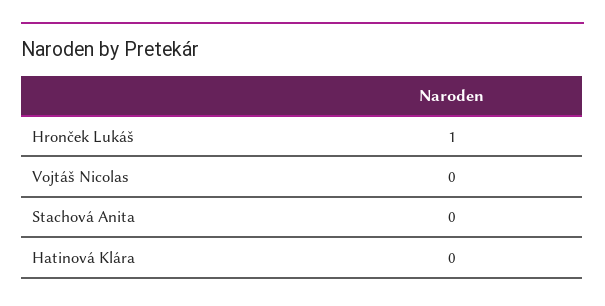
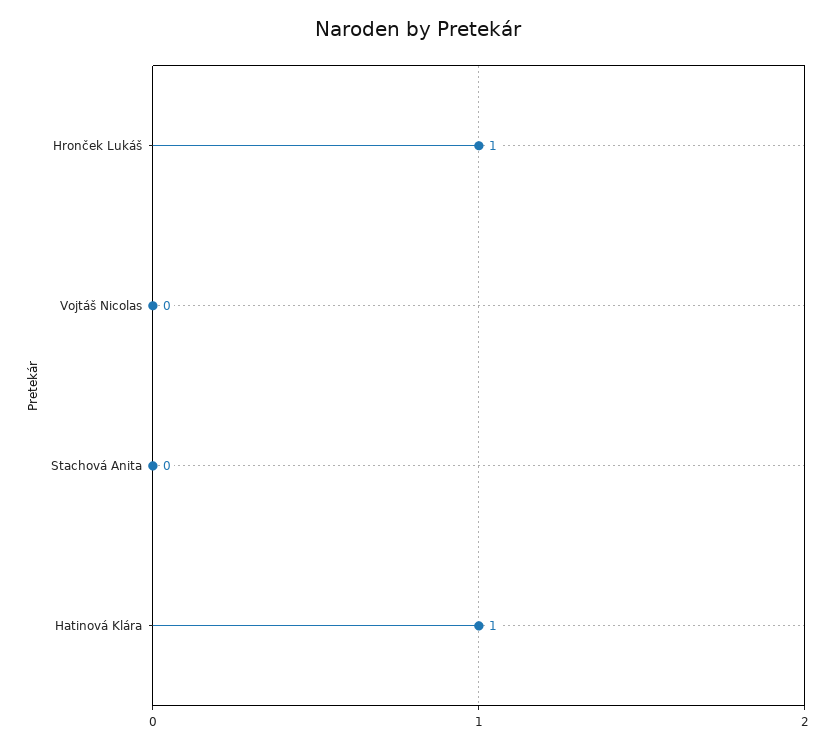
  {
    "Hronček Lukáš": 1,
    "Vojtáš Nicolas": 0,
    "Stachová Anita": 0,
-   "Hatinová Klára": 0
+   "Hatinová Klára": 1
  }

